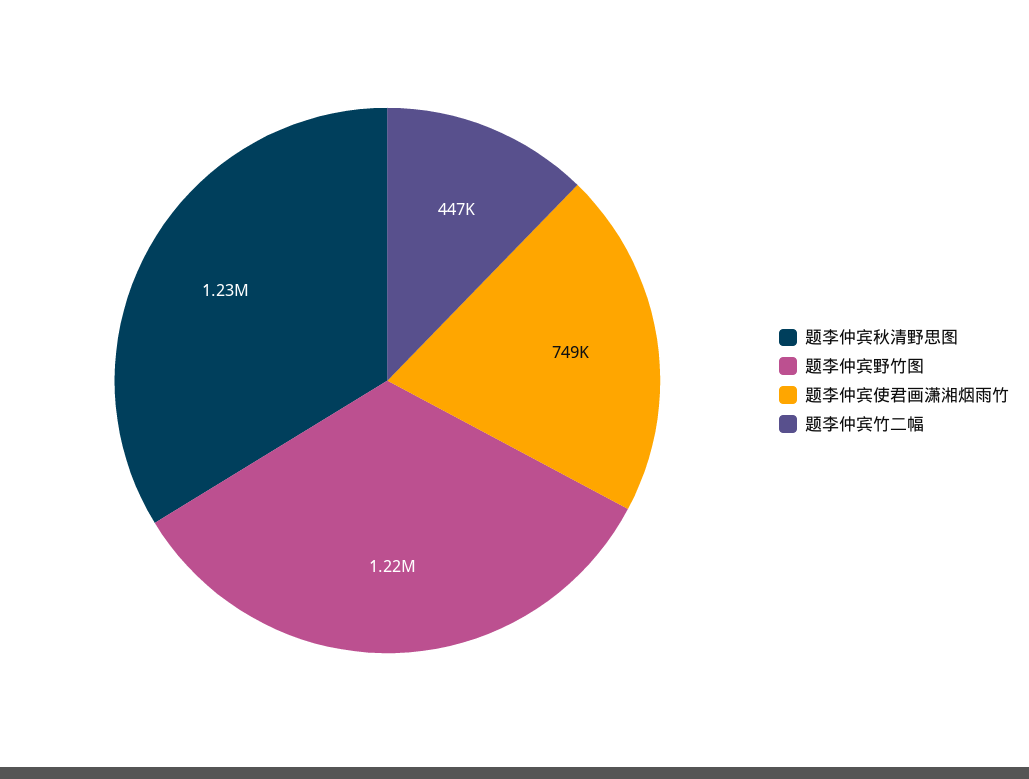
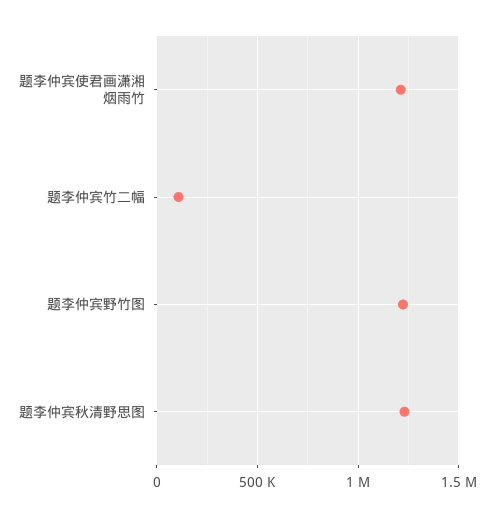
  {
    "题李仲宾秋清野思图": 1230000,
    "题李仲宾野竹图": 1220000,
-   "题李仲宾使君画潇湘烟雨竹": 749000,
+   "题李仲宾使君画潇湘烟雨竹": 1200000,
-   "题李仲宾竹二幅": 447000
+   "题李仲宾竹二幅": 100000
  }

